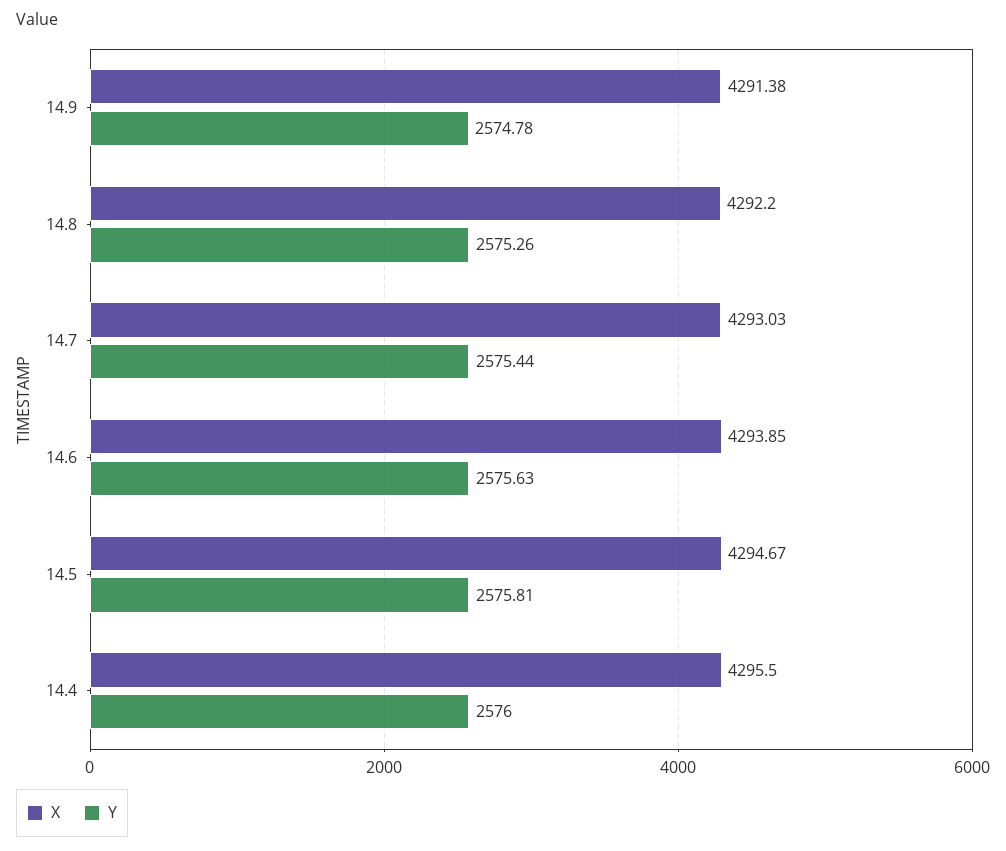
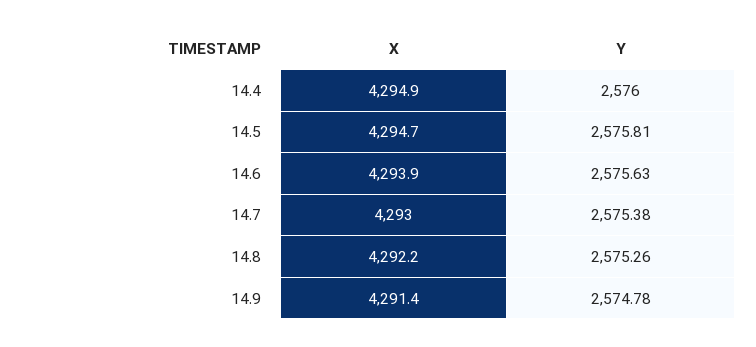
  {
    "X": {
      "14.9": 4291.38,
      "14.8": 4292.2,
      "14.7": 4293.03,
      "14.6": 4293.85,
      "14.5": 4294.67,
-     "14.4": 4295.5
+     "14.4": 4294.9
    },
    "Y": {
      "14.9": 2574.78,
      "14.8": 2575.26,
-     "14.7": 2575.44,
+     "14.7": 2575.38,
      "14.6": 2575.63,
      "14.5": 2575.81,
      "14.4": 2576
    }
  }

